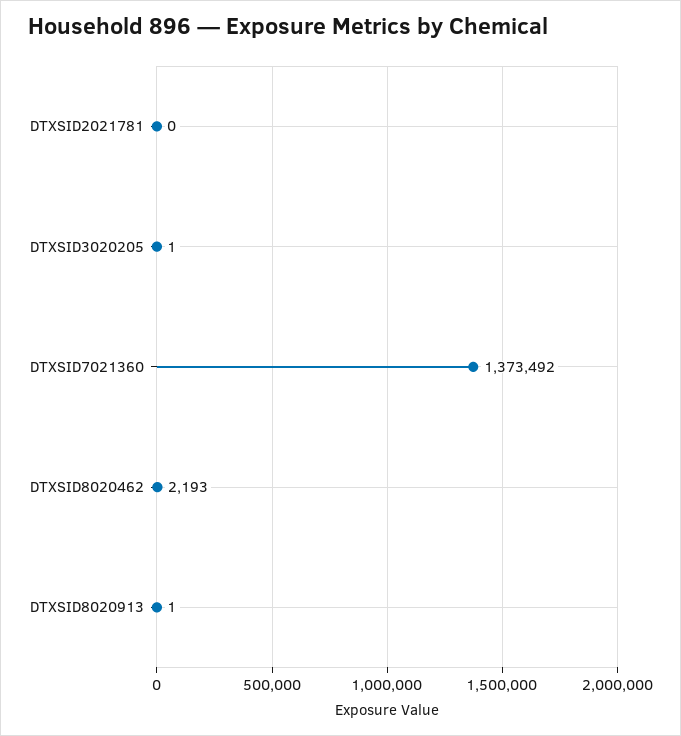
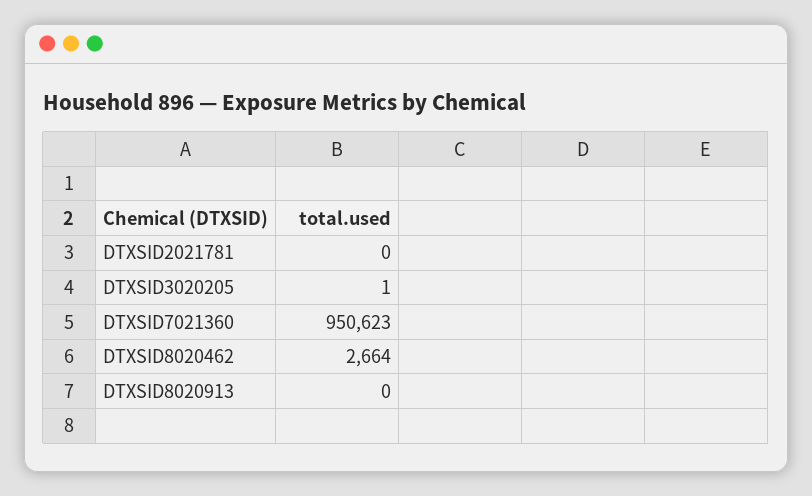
  {
    "DTXSID2021781": 0,
    "DTXSID3020205": 1,
-   "DTXSID7021360": 1373492,
+   "DTXSID7021360": 950623,
-   "DTXSID8020462": 2193,
+   "DTXSID8020462": 2664,
-   "DTXSID8020913": 1
+   "DTXSID8020913": 0
  }

